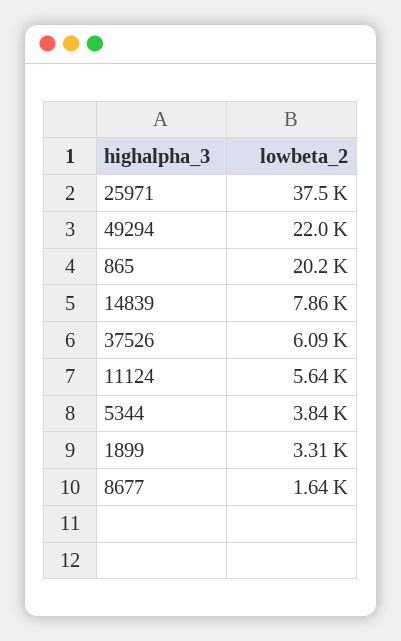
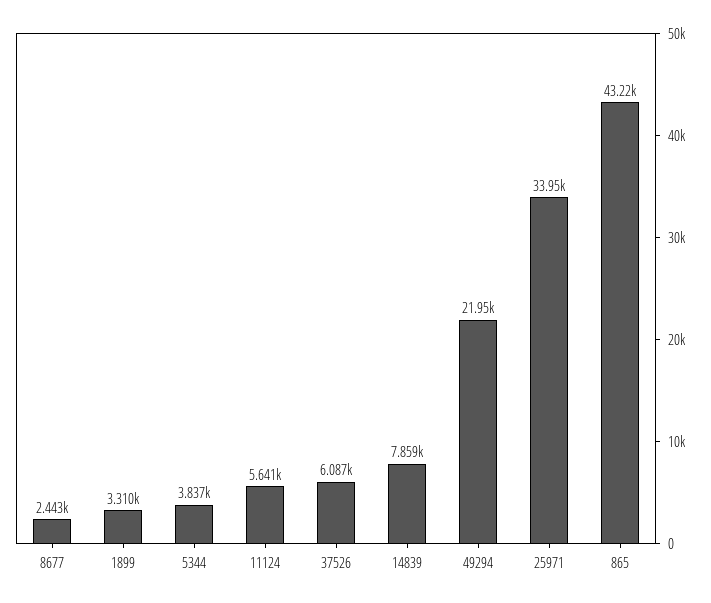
  {
-   "25971": 37500,
+   "25971": 33950,
    "49294": 21950,
-   "865": 20200,
+   "865": 43220,
    "14839": 7859,
    "37526": 6087,
    "11124": 5641,
    "5344": 3837,
    "1899": 3310,
-   "8677": 1640
+   "8677": 2443
  }

